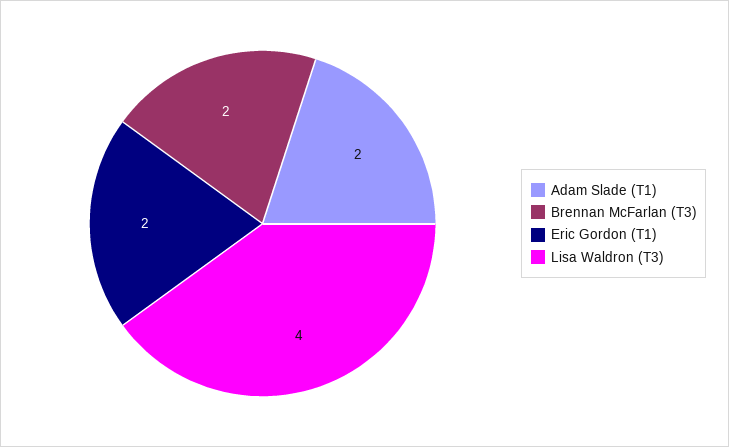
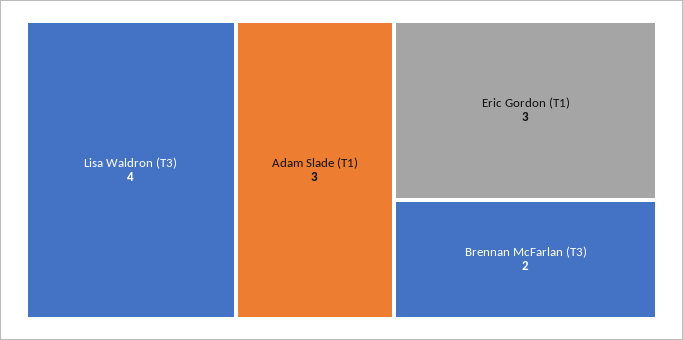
  {
-   "Adam Slade (T1)": 2,
+   "Adam Slade (T1)": 3,
    "Brennan McFarlan (T3)": 2,
-   "Eric Gordon (T1)": 2,
+   "Eric Gordon (T1)": 3,
    "Lisa Waldron (T3)": 4
  }

